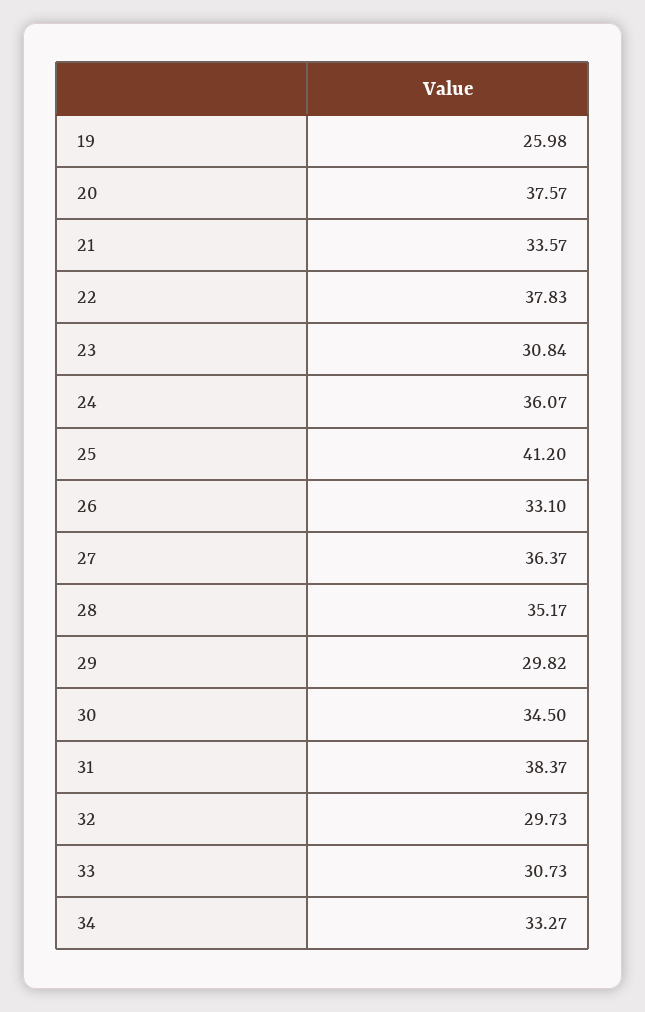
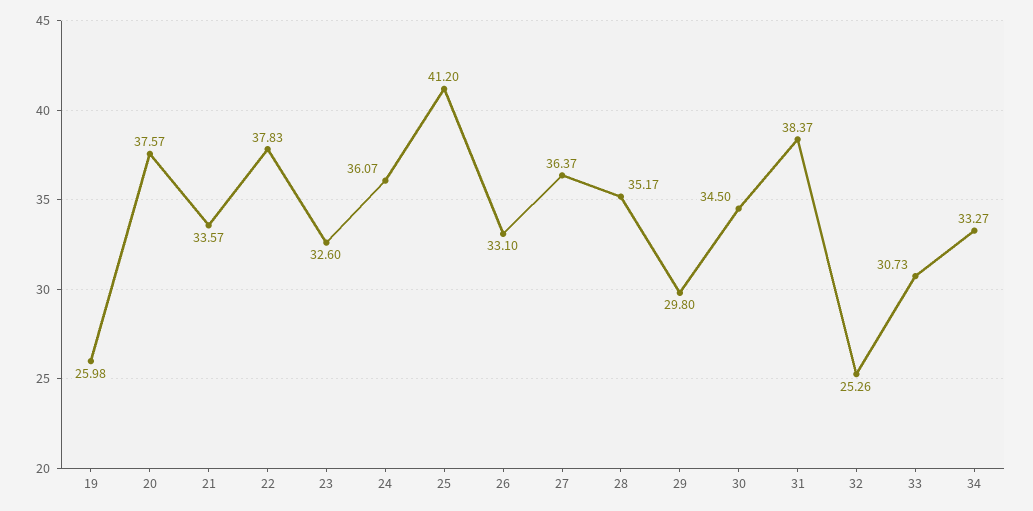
  {
    "19": 25.98,
    "20": 37.57,
    "21": 33.57,
    "22": 37.83,
-   "23": 30.84,
+   "23": 32.6,
    "24": 36.07,
    "25": 41.2,
    "26": 33.1,
    "27": 36.37,
    "28": 35.17,
-   "29": 29.82,
+   "29": 29.8,
    "30": 34.5,
    "31": 38.37,
-   "32": 29.73,
+   "32": 25.26,
    "33": 30.73,
    "34": 33.27
  }

